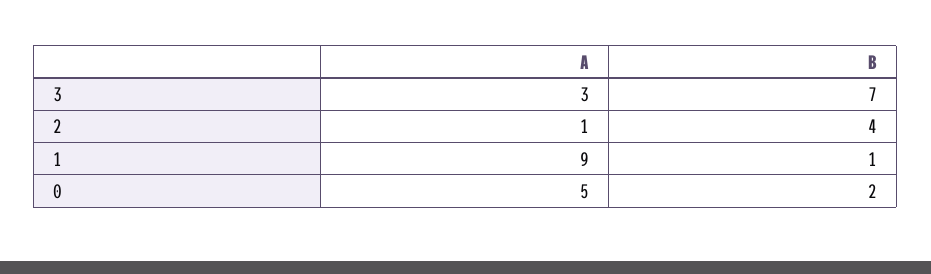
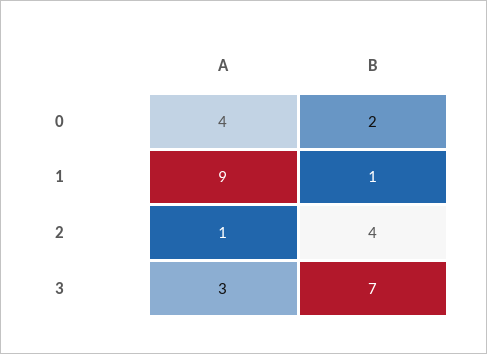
  {
    "A": {
      "3": 3,
      "2": 1,
      "1": 9,
-     "0": 5
+     "0": 4
    },
    "B": {
      "3": 7,
      "2": 4,
      "1": 1,
      "0": 2
    }
  }

